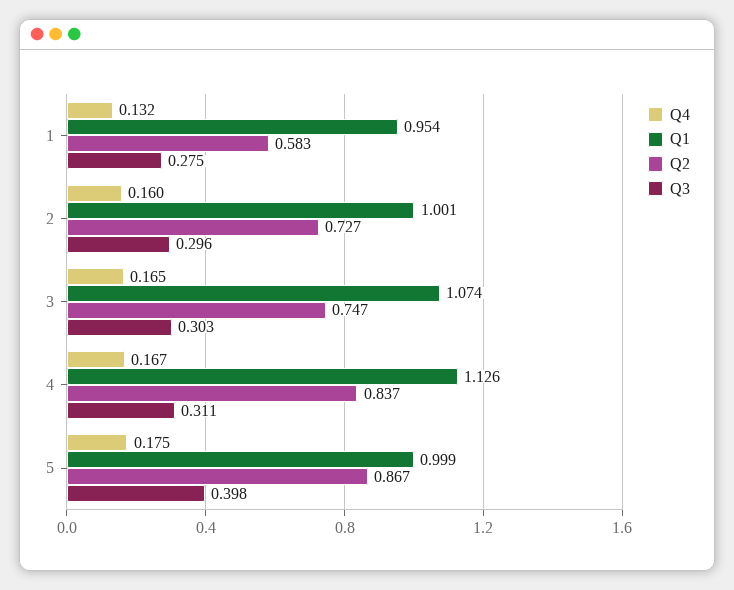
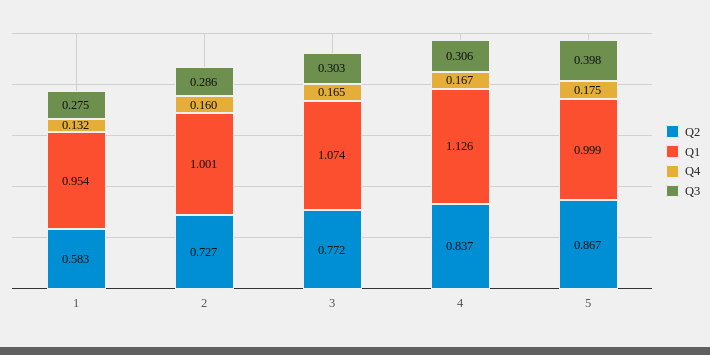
  {
    "Q4": {
      "1": 0.132,
      "2": 0.16,
      "3": 0.165,
      "4": 0.167,
      "5": 0.175
    },
    "Q1": {
      "1": 0.954,
      "2": 1.001,
      "3": 1.074,
      "4": 1.126,
      "5": 0.999
    },
    "Q2": {
      "1": 0.583,
      "2": 0.727,
-     "3": 0.747,
+     "3": 0.772,
      "4": 0.837,
      "5": 0.867
    },
    "Q3": {
      "1": 0.275,
-     "2": 0.296,
+     "2": 0.286,
      "3": 0.303,
-     "4": 0.311,
+     "4": 0.306,
      "5": 0.398
    }
  }

